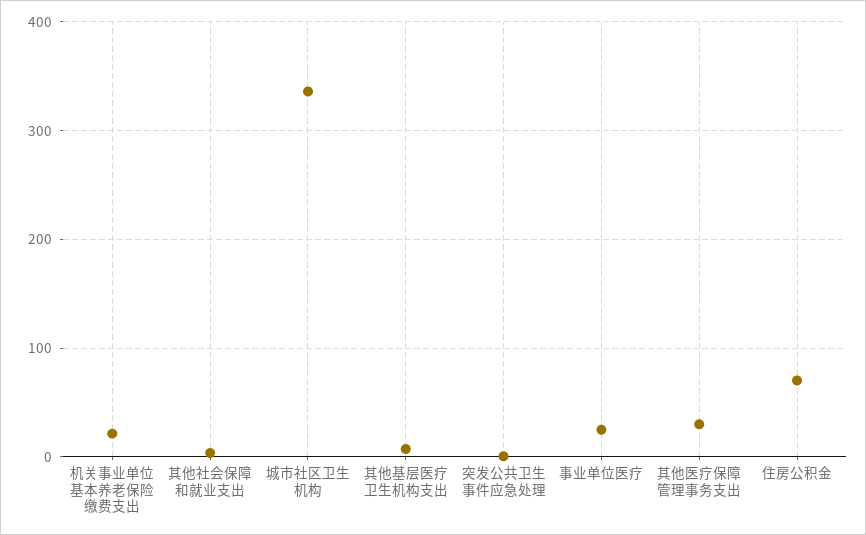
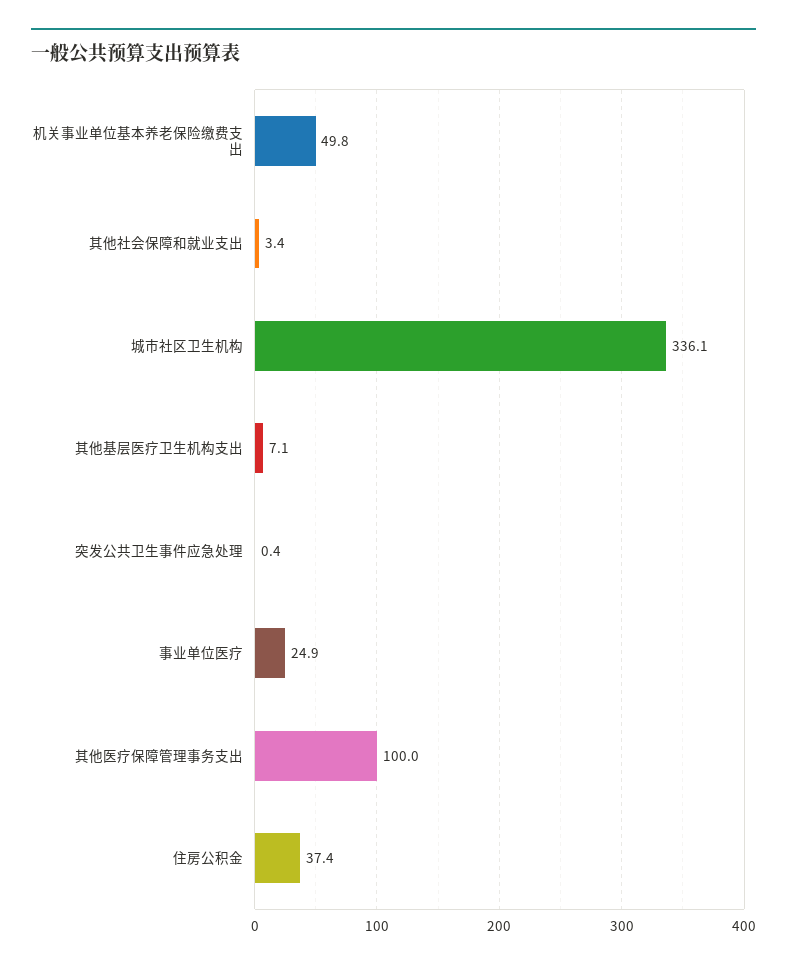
  {
-   "机关事业单位基本养老保险缴费支出": 20,
+   "机关事业单位基本养老保险缴费支出": 49.8,
    "其他社会保障和就业支出": 3.4,
    "城市社区卫生机构": 336.1,
    "其他基层医疗卫生机构支出": 7.1,
    "突发公共卫生事件应急处理": 0.4,
    "事业单位医疗": 24.9,
-   "其他医疗保障管理事务支出": 30,
+   "其他医疗保障管理事务支出": 100,
-   "住房公积金": 70
+   "住房公积金": 37.4
  }

